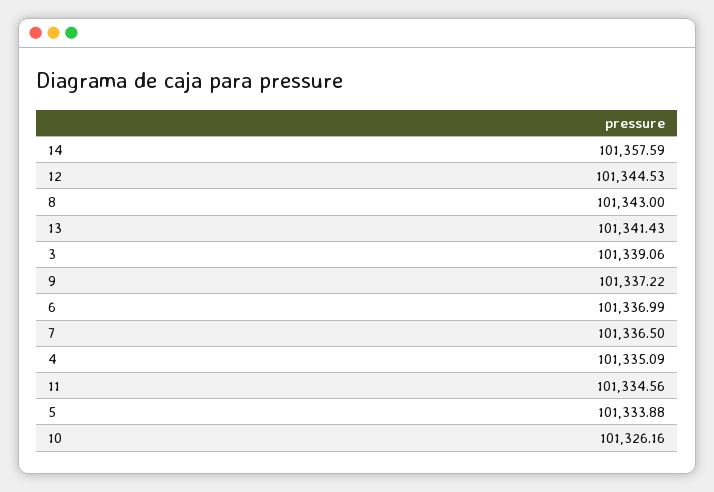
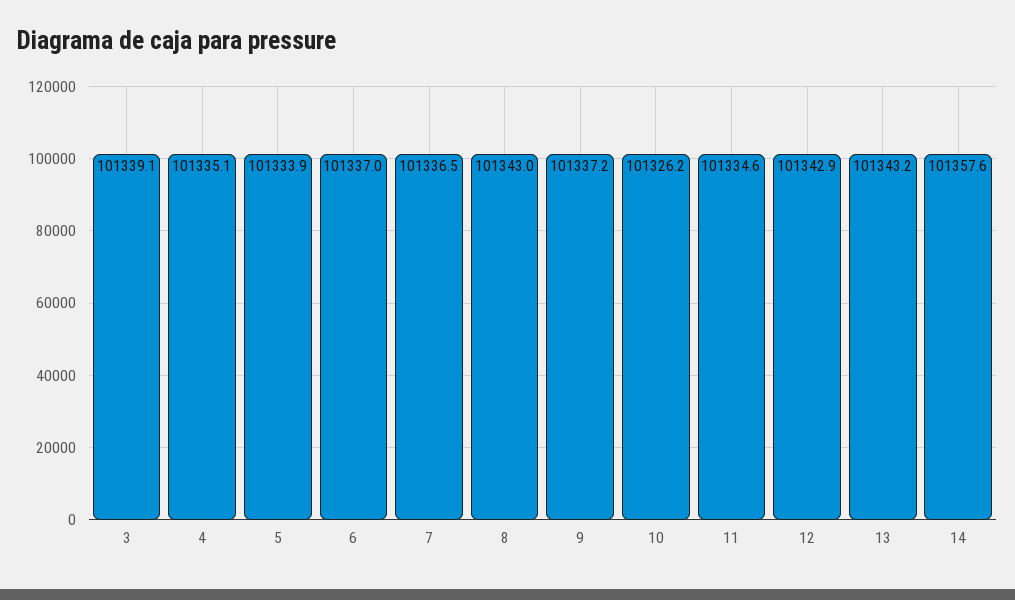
  {
    "14": 101357.59,
-   "12": 101344.53,
+   "12": 101342.9,
    "8": 101343,
-   "13": 101341.43,
+   "13": 101343.2,
    "3": 101339.06,
    "9": 101337.22,
    "6": 101336.99,
    "7": 101336.5,
    "4": 101335.09,
    "11": 101334.56,
    "5": 101333.88,
    "10": 101326.16
  }

